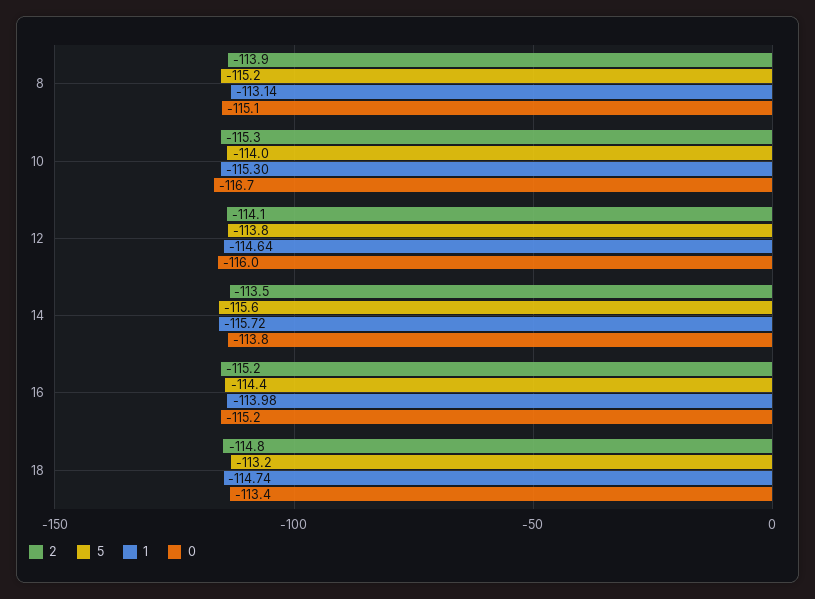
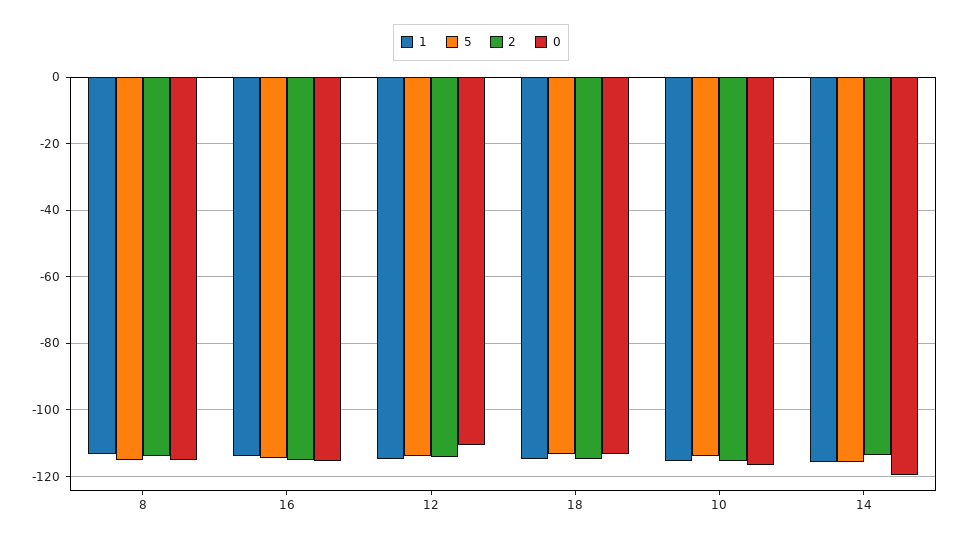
  {
    "2": {
      "8": -113.9,
      "10": -115.3,
      "12": -114.1,
      "14": -113.5,
      "16": -115.2,
      "18": -114.8
    },
    "5": {
      "8": -115.2,
      "10": -114,
      "12": -113.8,
      "14": -115.6,
      "16": -114.4,
      "18": -113.2
    },
    "1": {
      "8": -113.14,
      "10": -115.3,
      "12": -114.64,
      "14": -115.72,
      "16": -113.98,
      "18": -114.74
    },
    "0": {
      "8": -115.1,
      "10": -116.7,
-     "12": -116,
+     "12": -110,
-     "14": -113.8,
+     "14": -120,
      "16": -115.2,
      "18": -113.4
    }
  }

